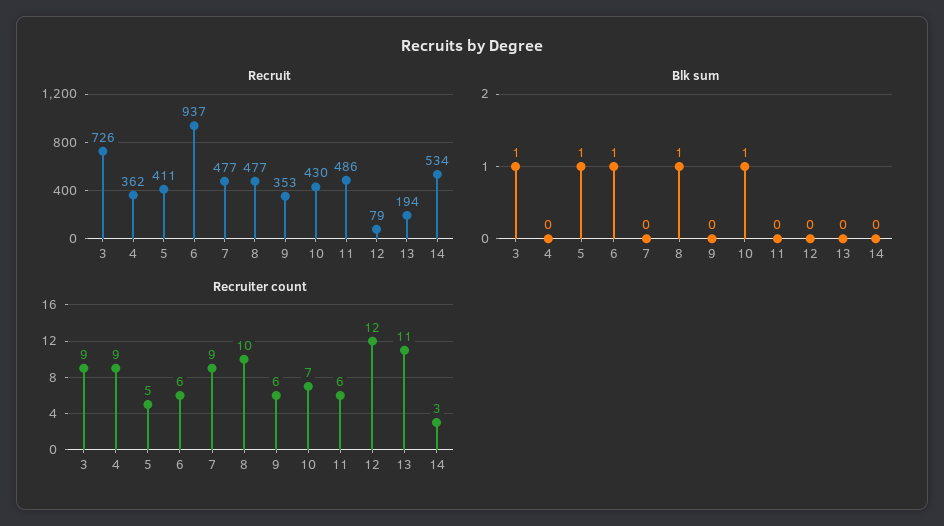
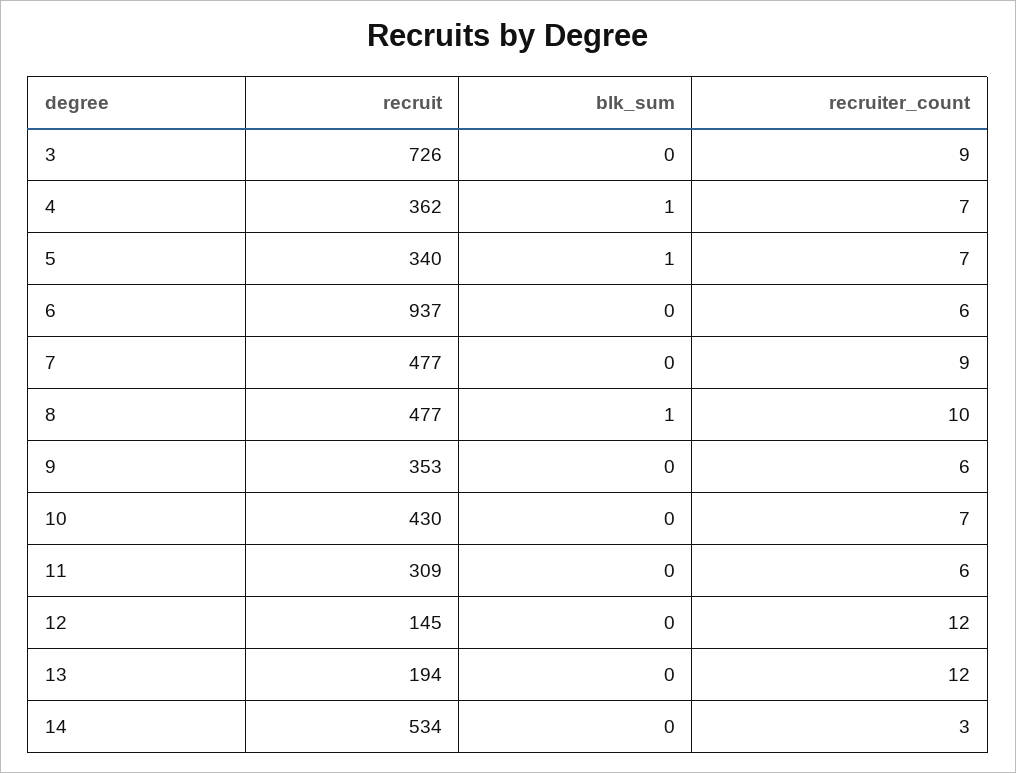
  {
    "Recruit": {
      "3": 726,
      "4": 362,
-     "5": 411,
+     "5": 340,
      "6": 937,
      "7": 477,
      "8": 477,
      "9": 353,
      "10": 430,
-     "11": 486,
+     "11": 309,
-     "12": 79,
+     "12": 145,
      "13": 194,
      "14": 534
    },
    "Blk sum": {
-     "3": 1,
+     "3": 0,
-     "4": 0,
+     "4": 1,
      "5": 1,
-     "6": 1,
+     "6": 0,
      "7": 0,
      "8": 1,
      "9": 0,
-     "10": 1,
+     "10": 0,
      "11": 0,
      "12": 0,
      "13": 0,
      "14": 0
    },
    "Recruiter count": {
      "3": 9,
-     "4": 9,
+     "4": 7,
-     "5": 5,
+     "5": 7,
      "6": 6,
      "7": 9,
      "8": 10,
      "9": 6,
      "10": 7,
      "11": 6,
      "12": 12,
-     "13": 11,
+     "13": 12,
      "14": 3
    }
  }

